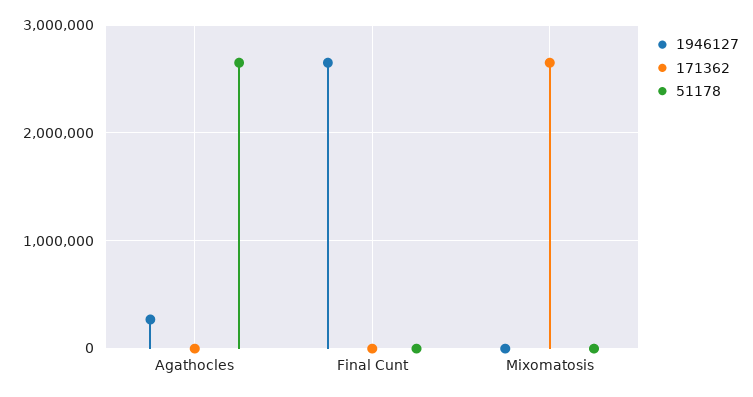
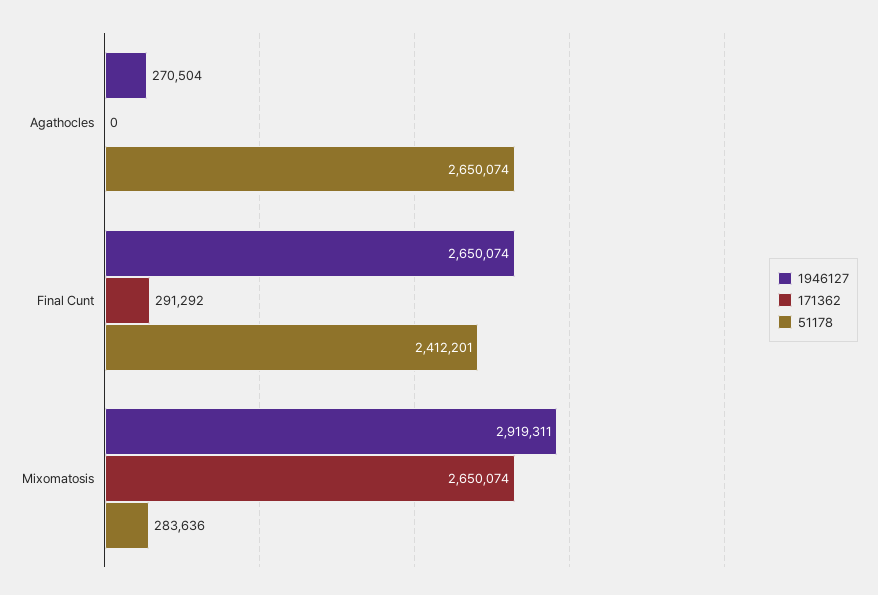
  {
    "1946127": {
      "Agathocles": 270504,
      "Final Cunt": 2650074,
-     "Mixomatosis": 0
+     "Mixomatosis": 2919311
    },
    "171362": {
      "Agathocles": 0,
-     "Final Cunt": 0,
+     "Final Cunt": 291292,
      "Mixomatosis": 2650074
    },
    "51178": {
      "Agathocles": 2650074,
-     "Final Cunt": 0,
+     "Final Cunt": 2412201,
-     "Mixomatosis": 0
+     "Mixomatosis": 283636
    }
  }

